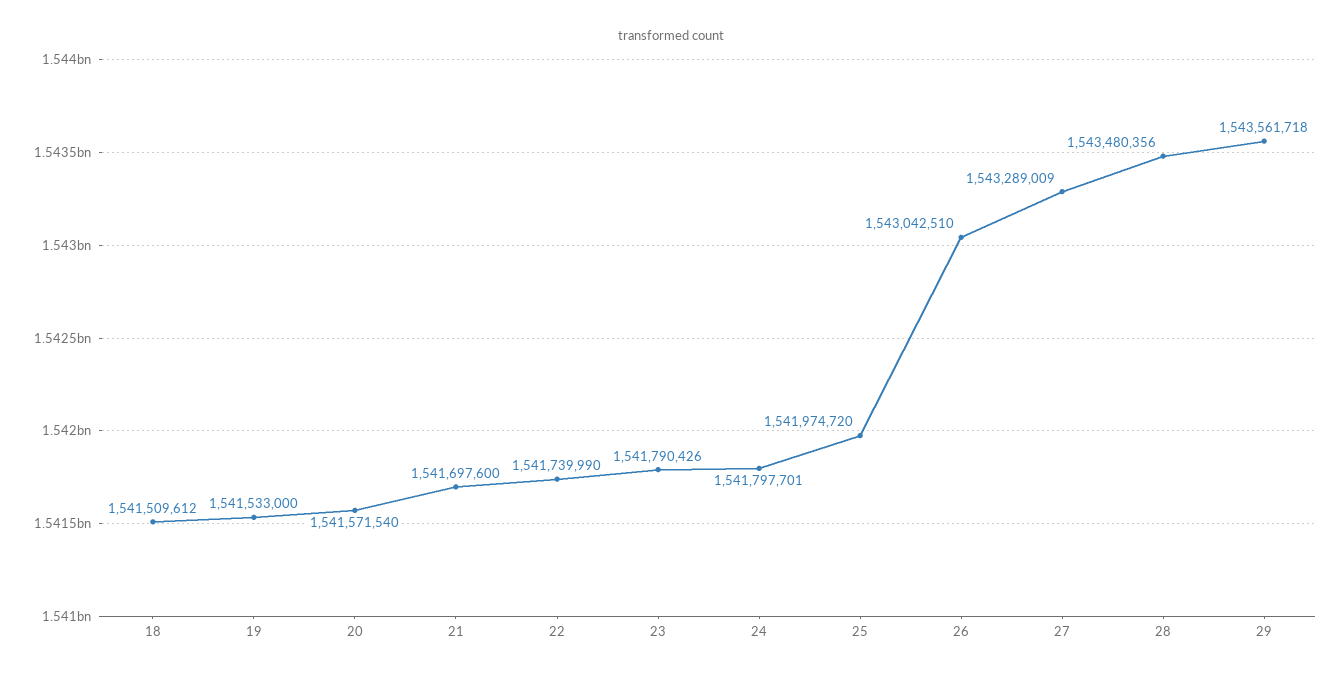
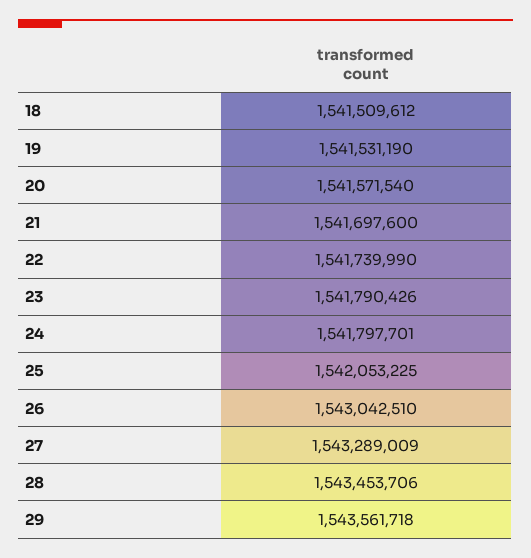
  {
    "18": 1541509612,
-   "19": 1541533000,
+   "19": 1541531190,
    "20": 1541571540,
    "21": 1541697600,
    "22": 1541739990,
    "23": 1541790426,
    "24": 1541797701,
-   "25": 1541974720,
+   "25": 1542053225,
    "26": 1543042510,
    "27": 1543289009,
-   "28": 1543480356,
+   "28": 1543453706,
    "29": 1543561718
  }

